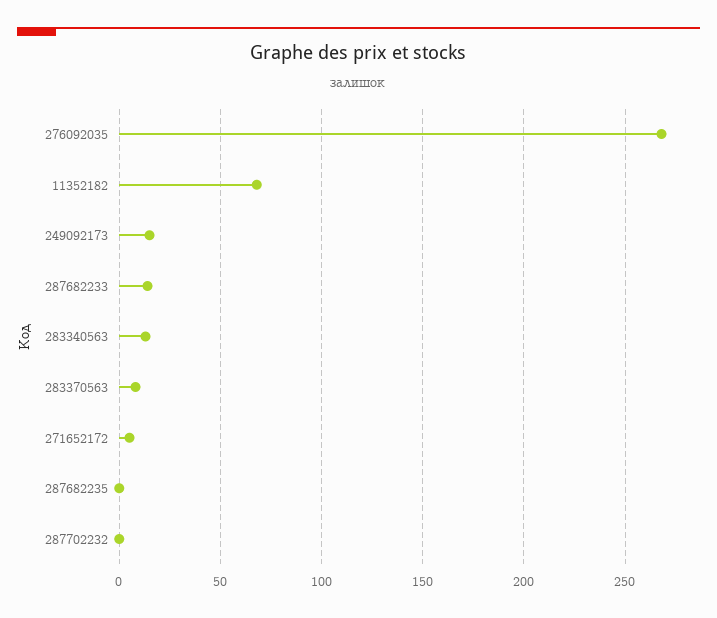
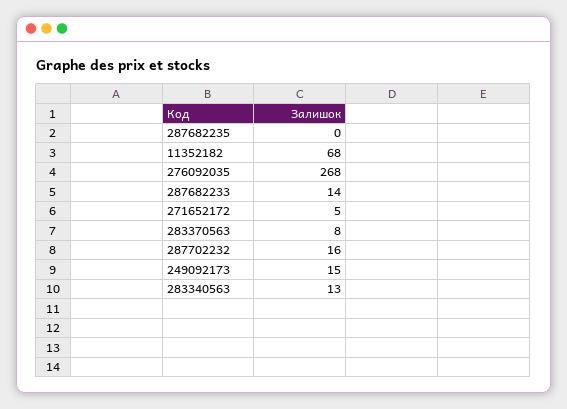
  {
    "276092035": 268,
    "11352182": 68,
    "249092173": 15,
    "287682233": 14,
    "283340563": 13,
    "283370563": 8,
    "271652172": 5,
    "287682235": 0,
-   "287702232": 0
+   "287702232": 16
  }

